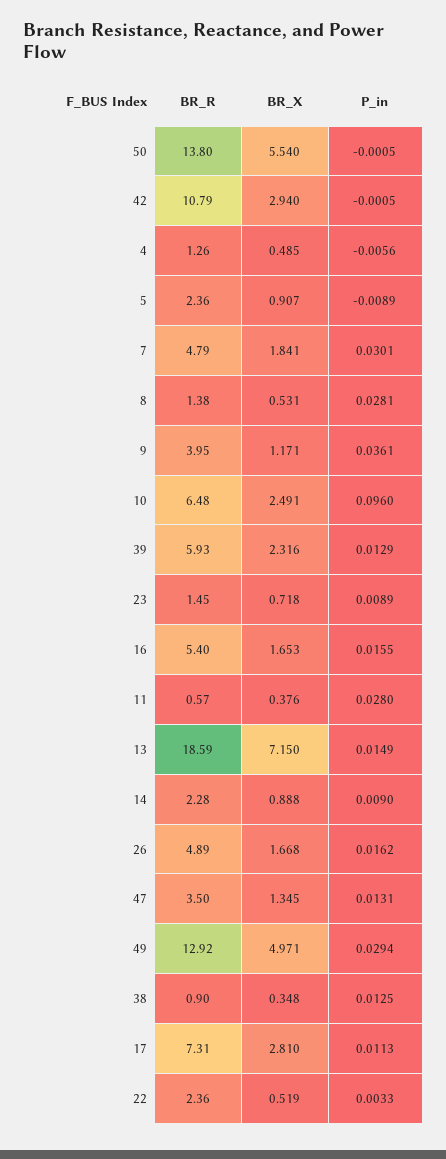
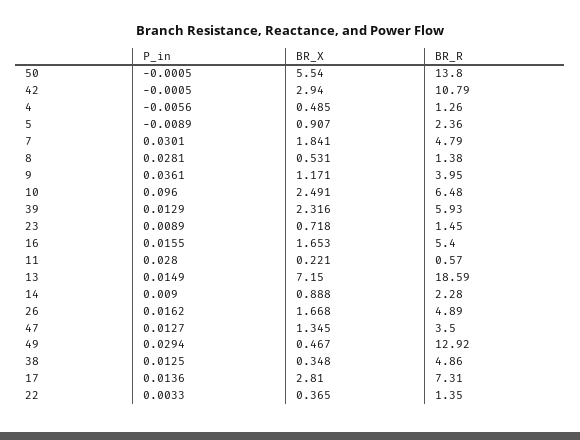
  {
    "BR_R": {
      "50": 13.8,
      "42": 10.79,
      "4": 1.26,
      "5": 2.36,
      "7": 4.79,
      "8": 1.38,
      "9": 3.95,
      "10": 6.48,
      "39": 5.93,
      "23": 1.45,
      "16": 5.4,
      "11": 0.57,
      "13": 18.59,
      "14": 2.28,
      "26": 4.89,
      "47": 3.5,
      "49": 12.92,
-     "38": 0.9,
+     "38": 4.86,
      "17": 7.31,
-     "22": 2.36
+     "22": 1.35
    },
    "BR_X": {
      "50": 5.54,
      "42": 2.94,
      "4": 0.485,
      "5": 0.907,
      "7": 1.841,
      "8": 0.531,
      "9": 1.171,
      "10": 2.491,
      "39": 2.316,
      "23": 0.718,
      "16": 1.653,
-     "11": 0.376,
+     "11": 0.221,
      "13": 7.15,
      "14": 0.888,
      "26": 1.668,
      "47": 1.345,
-     "49": 4.971,
+     "49": 0.467,
      "38": 0.348,
      "17": 2.81,
-     "22": 0.519
+     "22": 0.365
    },
    "P_in": {
      "50": -0.0005,
      "42": -0.0005,
      "4": -0.0056,
      "5": -0.0089,
      "7": 0.0301,
      "8": 0.0281,
      "9": 0.0361,
      "10": 0.096,
      "39": 0.0129,
      "23": 0.0089,
      "16": 0.0155,
      "11": 0.028,
      "13": 0.0149,
      "14": 0.009,
      "26": 0.0162,
-     "47": 0.0131,
+     "47": 0.0127,
      "49": 0.0294,
      "38": 0.0125,
-     "17": 0.0113,
+     "17": 0.0136,
      "22": 0.0033
    }
  }

